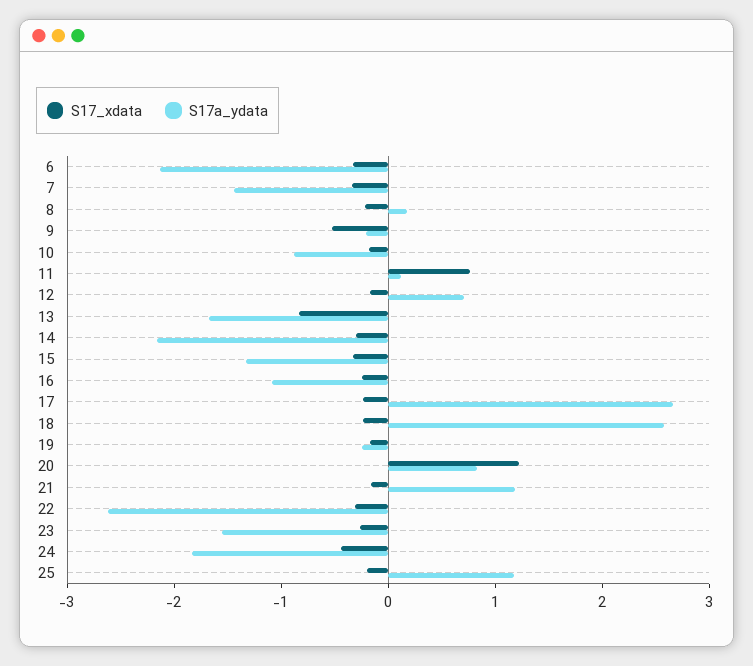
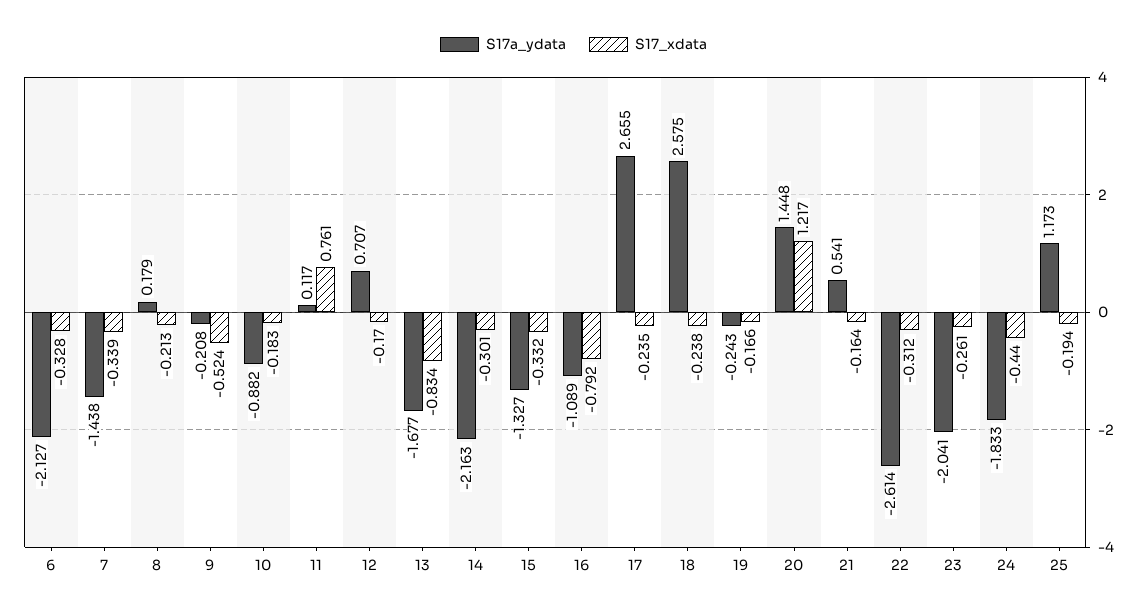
  {
    "S17_xdata": {
      "6": -0.328,
      "7": -0.339,
      "8": -0.213,
      "9": -0.524,
      "10": -0.183,
      "11": 0.761,
      "12": -0.17,
      "13": -0.834,
      "14": -0.301,
      "15": -0.332,
-     "16": -0.2,
+     "16": -0.792,
      "17": -0.235,
      "18": -0.238,
      "19": -0.166,
      "20": 1.217,
      "21": -0.164,
      "22": -0.312,
      "23": -0.261,
      "24": -0.44,
      "25": -0.194
    },
    "S17a_ydata": {
      "6": -2.127,
      "7": -1.438,
      "8": 0.179,
      "9": -0.208,
      "10": -0.882,
      "11": 0.117,
      "12": 0.707,
      "13": -1.677,
      "14": -2.163,
      "15": -1.327,
      "16": -1.089,
      "17": 2.655,
      "18": 2.575,
      "19": -0.243,
-     "20": 0.8,
+     "20": 1.448,
-     "21": 1.2,
+     "21": 0.541,
      "22": -2.614,
-     "23": -1.6,
+     "23": -2.041,
      "24": -1.833,
      "25": 1.173
    }
  }

